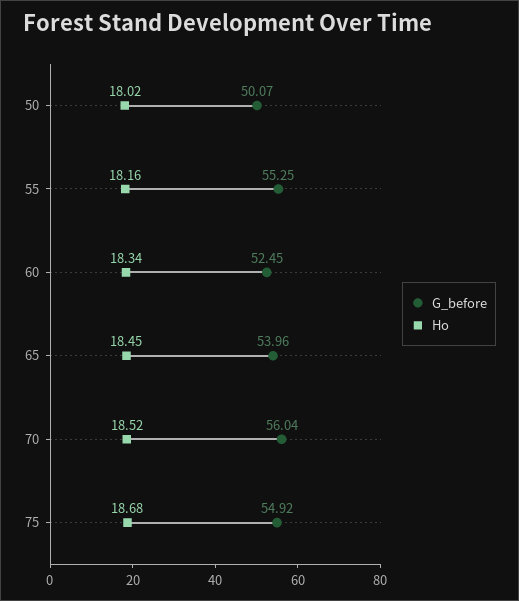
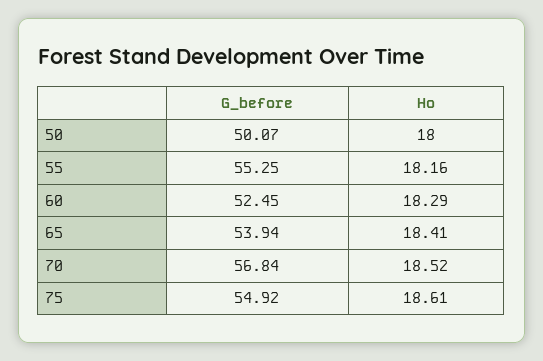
  {
    "G_before": {
      "50": 50.07,
      "55": 55.25,
      "60": 52.45,
-     "65": 53.96,
+     "65": 53.94,
-     "70": 56.04,
+     "70": 56.84,
      "75": 54.92
    },
    "Ho": {
-     "50": 18.02,
+     "50": 18,
      "55": 18.16,
-     "60": 18.34,
+     "60": 18.29,
-     "65": 18.45,
+     "65": 18.41,
      "70": 18.52,
-     "75": 18.68
+     "75": 18.61
    }
  }

